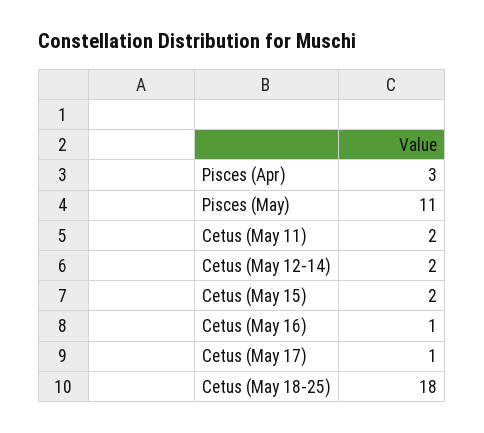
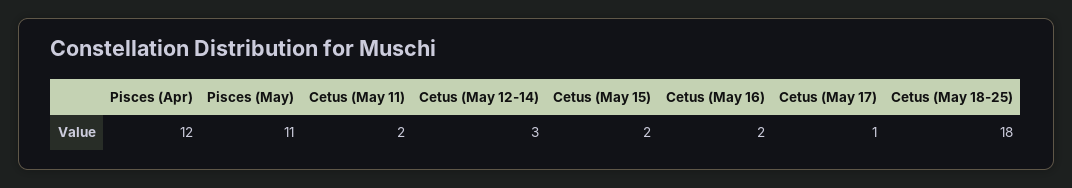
  {
-   "Pisces (Apr)": 3,
+   "Pisces (Apr)": 12,
    "Pisces (May)": 11,
    "Cetus (May 11)": 2,
-   "Cetus (May 12-14)": 2,
+   "Cetus (May 12-14)": 3,
    "Cetus (May 15)": 2,
-   "Cetus (May 16)": 1,
+   "Cetus (May 16)": 2,
    "Cetus (May 17)": 1,
    "Cetus (May 18-25)": 18
  }

